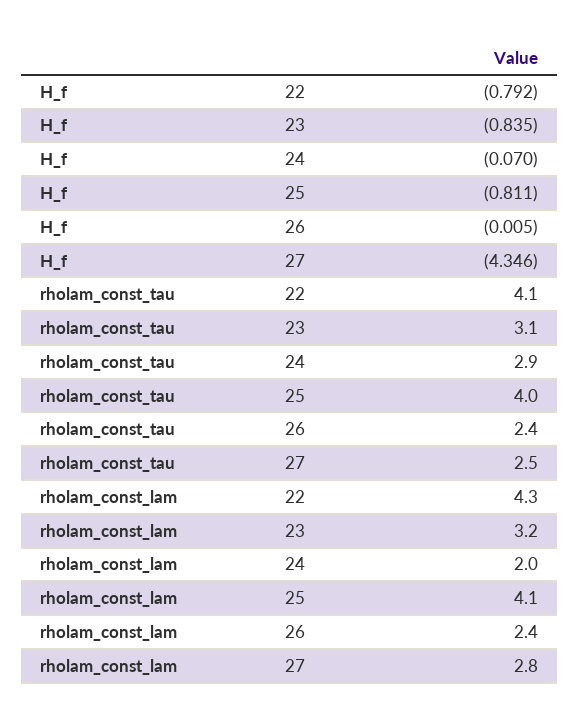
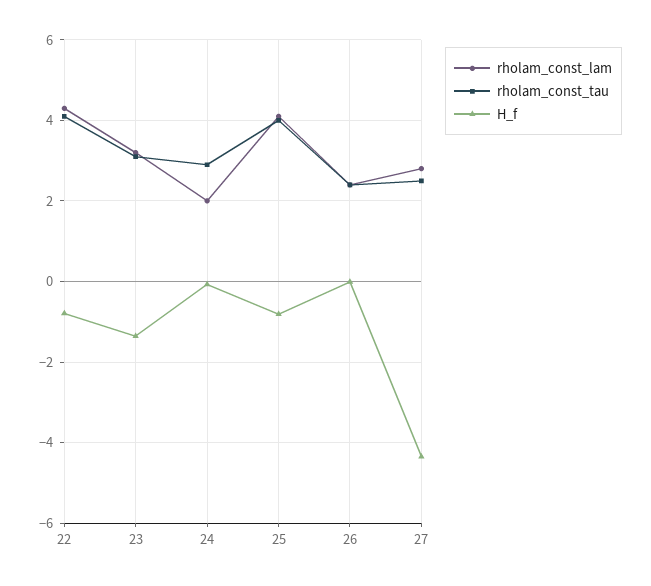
  {
    "H_f": {
      "22": -0.792,
-     "23": -0.835,
+     "23": -1.4,
      "24": -0.07,
      "25": -0.811,
      "26": -0.005,
      "27": -4.346
    },
    "rholam_const_tau": {
      "22": 4.1,
      "23": 3.1,
      "24": 2.9,
      "25": 4,
      "26": 2.4,
      "27": 2.5
    },
    "rholam_const_lam": {
      "22": 4.3,
      "23": 3.2,
      "24": 2,
      "25": 4.1,
      "26": 2.4,
      "27": 2.8
    }
  }

